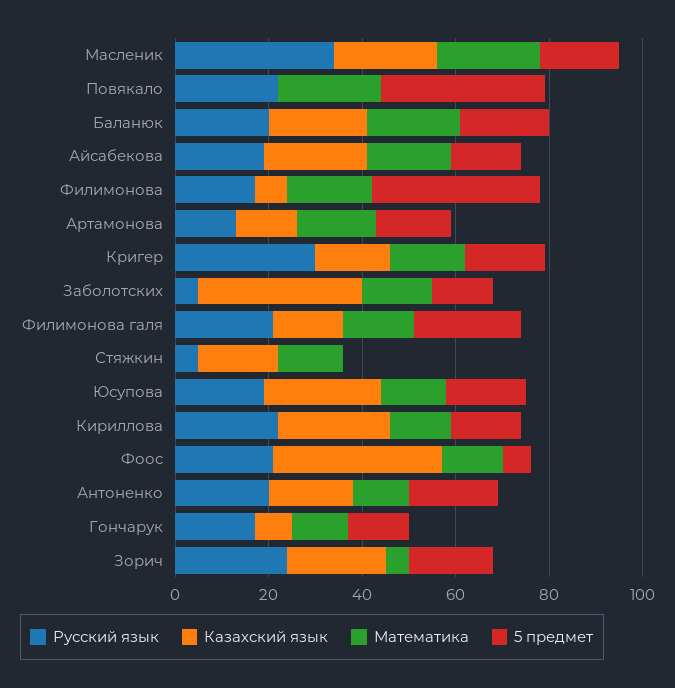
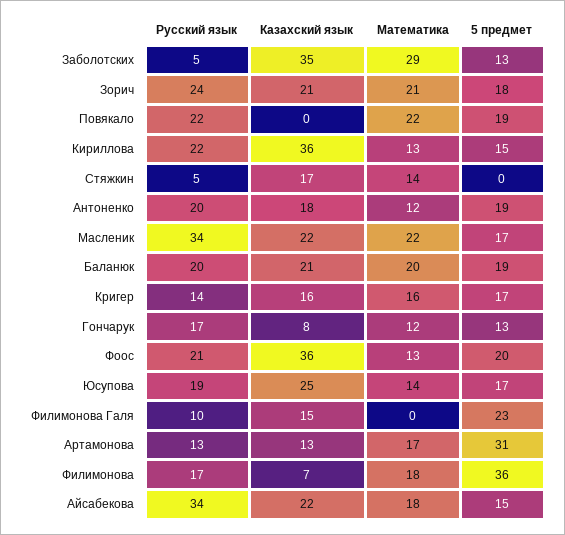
  {
    "Русский язык": {
      "Масленик": 34,
      "Повякало": 22,
      "Баланюк": 20,
-     "Айсабекова": 20,
+     "Айсабекова": 34,
      "Филимонова": 17,
      "Артамонова": 13,
-     "Кригер": 30,
+     "Кригер": 14,
      "Заболотских": 5,
-     "Филимонова галя": 20,
+     "Филимонова галя": 10,
      "Стяжкин": 5,
      "Юсупова": 19,
      "Кириллова": 22,
      "Фоос": 21,
      "Антоненко": 20,
      "Гончарук": 17,
      "Зорич": 24
    },
    "Казахский язык": {
      "Масленик": 22,
      "Повякало": 0,
      "Баланюк": 21,
      "Айсабекова": 22,
      "Филимонова": 7,
      "Артамонова": 13,
      "Кригер": 16,
      "Заболотских": 35,
      "Филимонова галя": 15,
      "Стяжкин": 17,
      "Юсупова": 25,
-     "Кириллова": 25,
+     "Кириллова": 36,
      "Фоос": 36,
      "Антоненко": 18,
      "Гончарук": 8,
      "Зорич": 21
    },
    "Математика": {
      "Масленик": 22,
      "Повякало": 22,
      "Баланюк": 20,
      "Айсабекова": 18,
      "Филимонова": 18,
      "Артамонова": 17,
      "Кригер": 16,
-     "Заболотских": 15,
+     "Заболотских": 29,
-     "Филимонова галя": 15,
+     "Филимонова галя": 0,
      "Стяжкин": 14,
      "Юсупова": 14,
      "Кириллова": 13,
      "Фоос": 13,
      "Антоненко": 12,
      "Гончарук": 12,
-     "Зорич": 5
+     "Зорич": 21
    },
    "5 предмет": {
      "Масленик": 17,
-     "Повякало": 35,
+     "Повякало": 19,
      "Баланюк": 19,
      "Айсабекова": 15,
      "Филимонова": 36,
-     "Артамонова": 15,
+     "Артамонова": 31,
      "Кригер": 17,
      "Заболотских": 13,
      "Филимонова галя": 23,
      "Стяжкин": 0,
      "Юсупова": 17,
      "Кириллова": 15,
-     "Фоос": 5,
+     "Фоос": 20,
      "Антоненко": 19,
      "Гончарук": 13,
      "Зорич": 18
    }
  }

